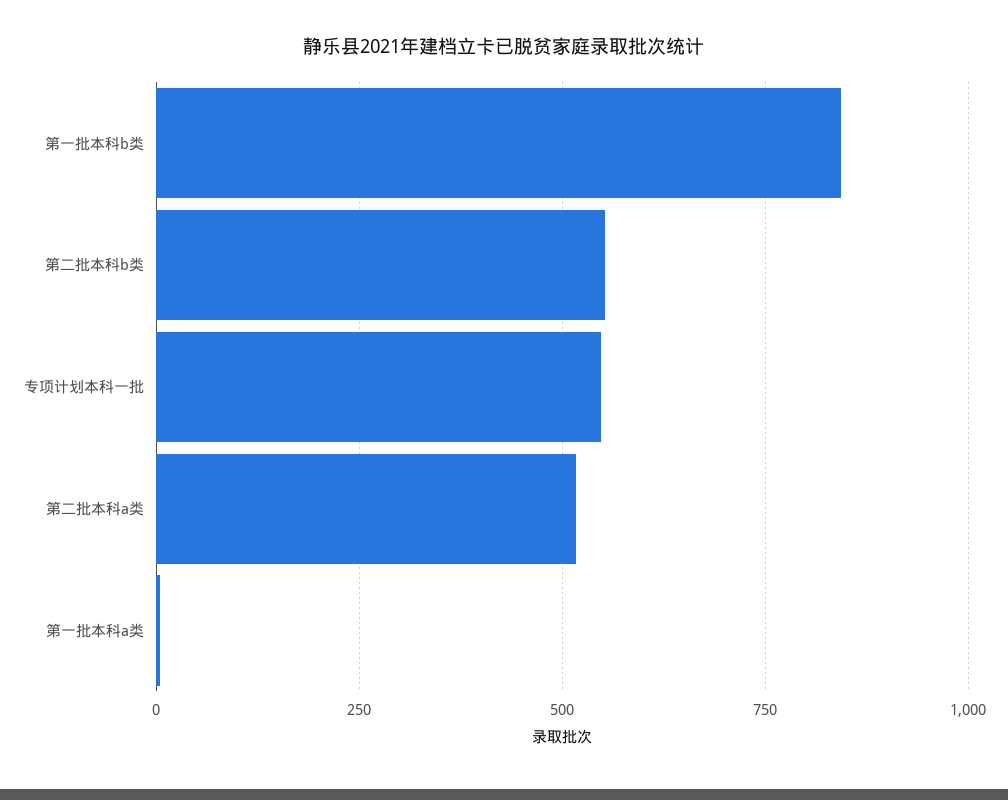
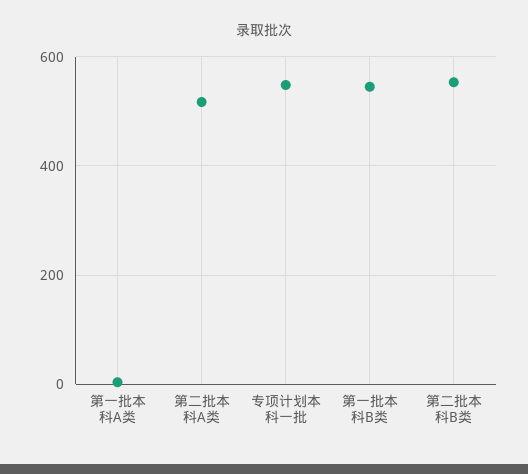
  {
-   "第一批本科b类": 850,
+   "第一批本科b类": 540,
    "第二批本科b类": 560,
    "专项计划本科一批": 540,
    "第二批本科a类": 520,
    "第一批本科a类": 0
  }

